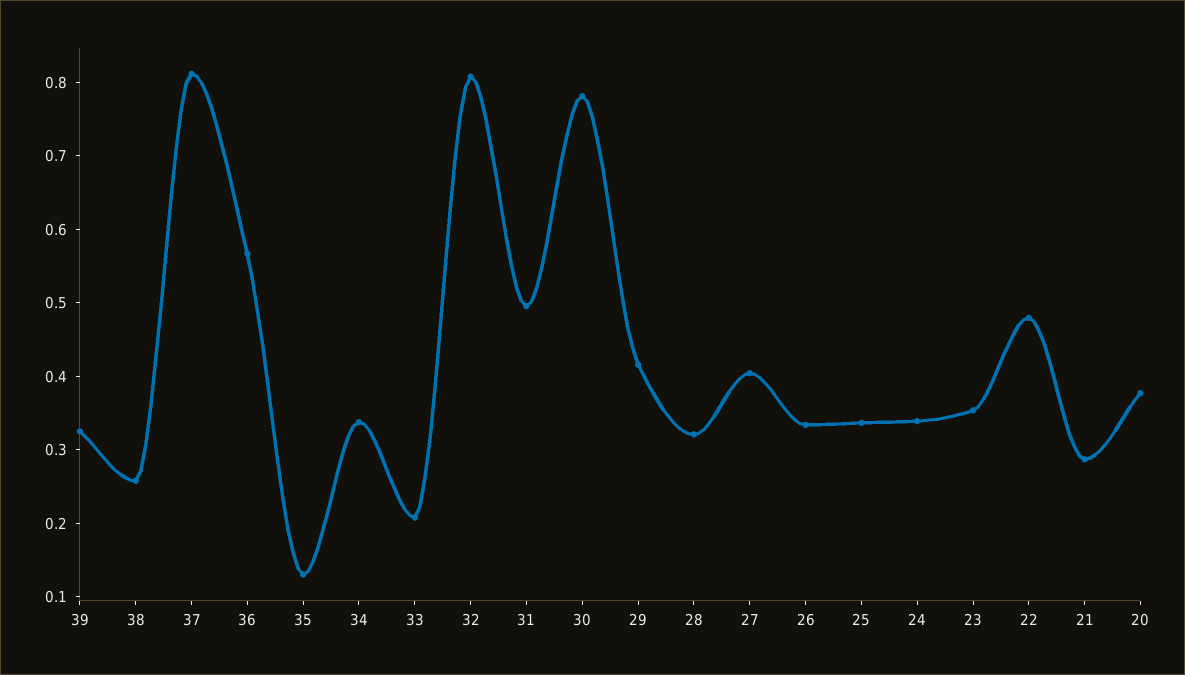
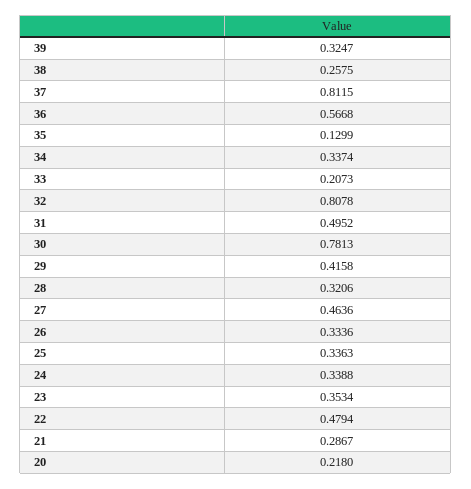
  {
    "39": 0.3247,
    "38": 0.2575,
    "37": 0.8115,
    "36": 0.5668,
    "35": 0.1299,
    "34": 0.3374,
    "33": 0.2073,
    "32": 0.8078,
    "31": 0.4952,
    "30": 0.7813,
    "29": 0.4158,
    "28": 0.3206,
-   "27": 0.4,
+   "27": 0.4636,
    "26": 0.3336,
    "25": 0.3363,
    "24": 0.3388,
    "23": 0.3534,
    "22": 0.4794,
    "21": 0.2867,
-   "20": 0.38
+   "20": 0.218
  }

